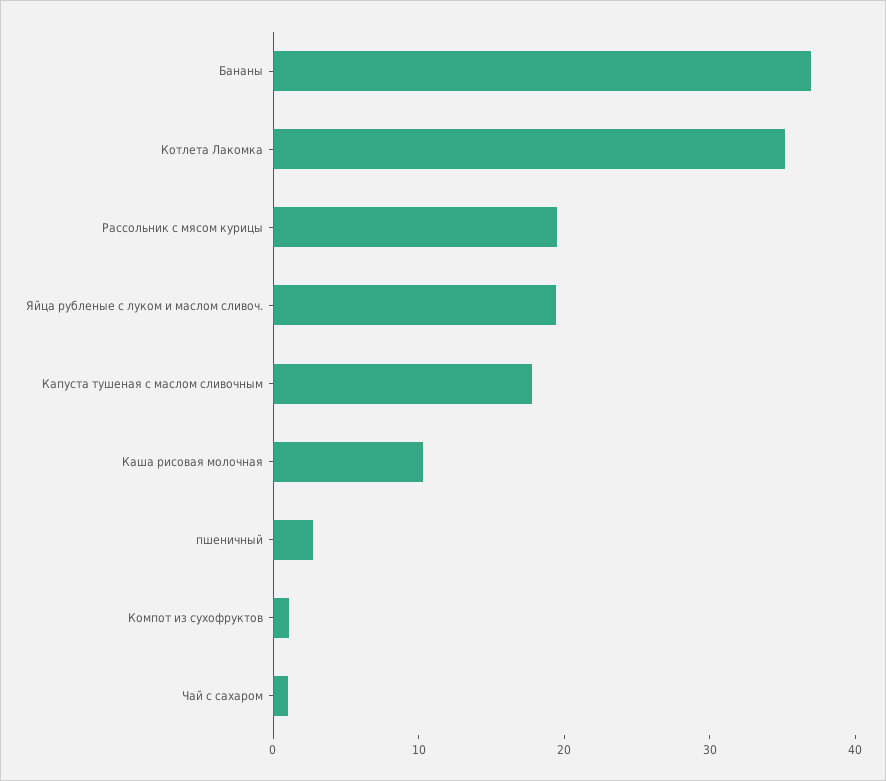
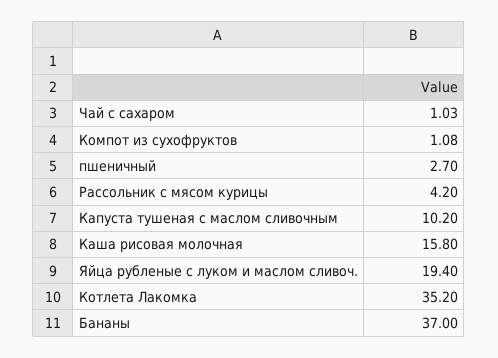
  {
    "Бананы": 37,
    "Котлета Лакомка": 35.2,
-   "Рассольник с мясом курицы": 20,
+   "Рассольник с мясом курицы": 4.2,
    "Яйца рубленые с луком и маслом сливоч.": 19.4,
-   "Капуста тушеная с маслом сливочным": 18,
+   "Капуста тушеная с маслом сливочным": 10.2,
-   "Каша рисовая молочная": 10,
+   "Каша рисовая молочная": 15.8,
    "пшеничный": 2.7,
    "Компот из сухофруктов": 1.08,
    "Чай с сахаром": 1.03
  }

